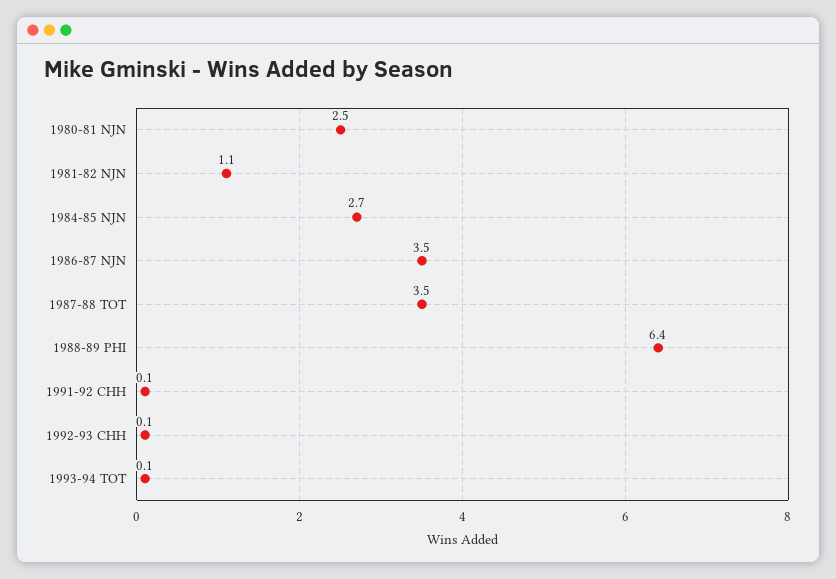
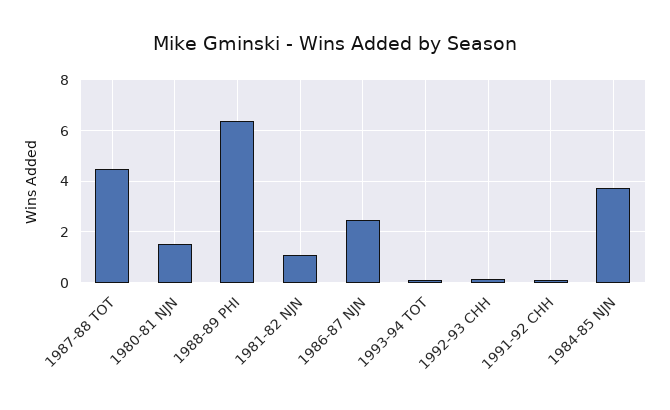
  {
-   "1980-81 NJN": 2.5,
+   "1980-81 NJN": 1.5,
    "1981-82 NJN": 1.1,
-   "1984-85 NJN": 2.7,
+   "1984-85 NJN": 3.75,
-   "1986-87 NJN": 3.5,
+   "1986-87 NJN": 2.5,
-   "1987-88 TOT": 3.5,
+   "1987-88 TOT": 4.5,
    "1988-89 PHI": 6.4,
    "1991-92 CHH": 0.1,
    "1992-93 CHH": 0.1,
    "1993-94 TOT": 0.1
  }

